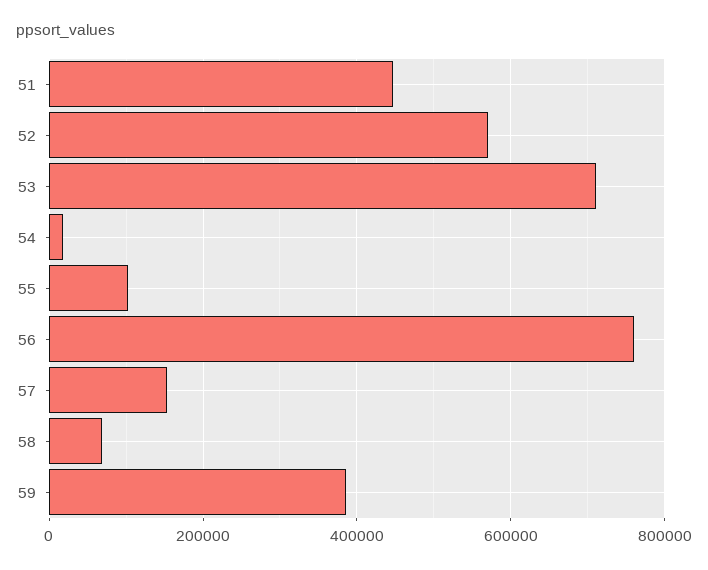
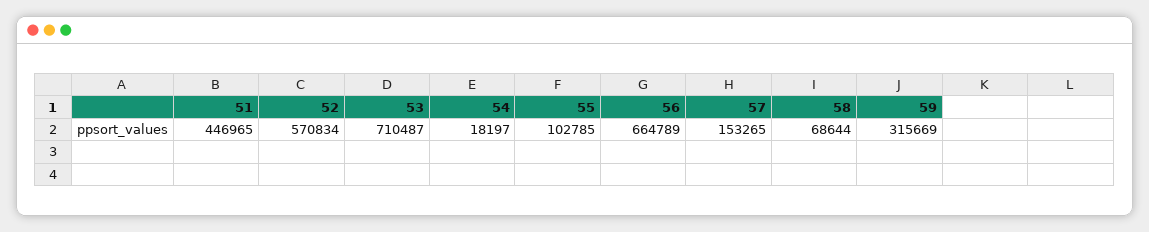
  {
    "51": 446965,
    "52": 570834,
    "53": 710487,
    "54": 18197,
    "55": 102785,
-   "56": 760000,
+   "56": 664789,
    "57": 153265,
    "58": 68644,
-   "59": 380000
+   "59": 315669
  }

